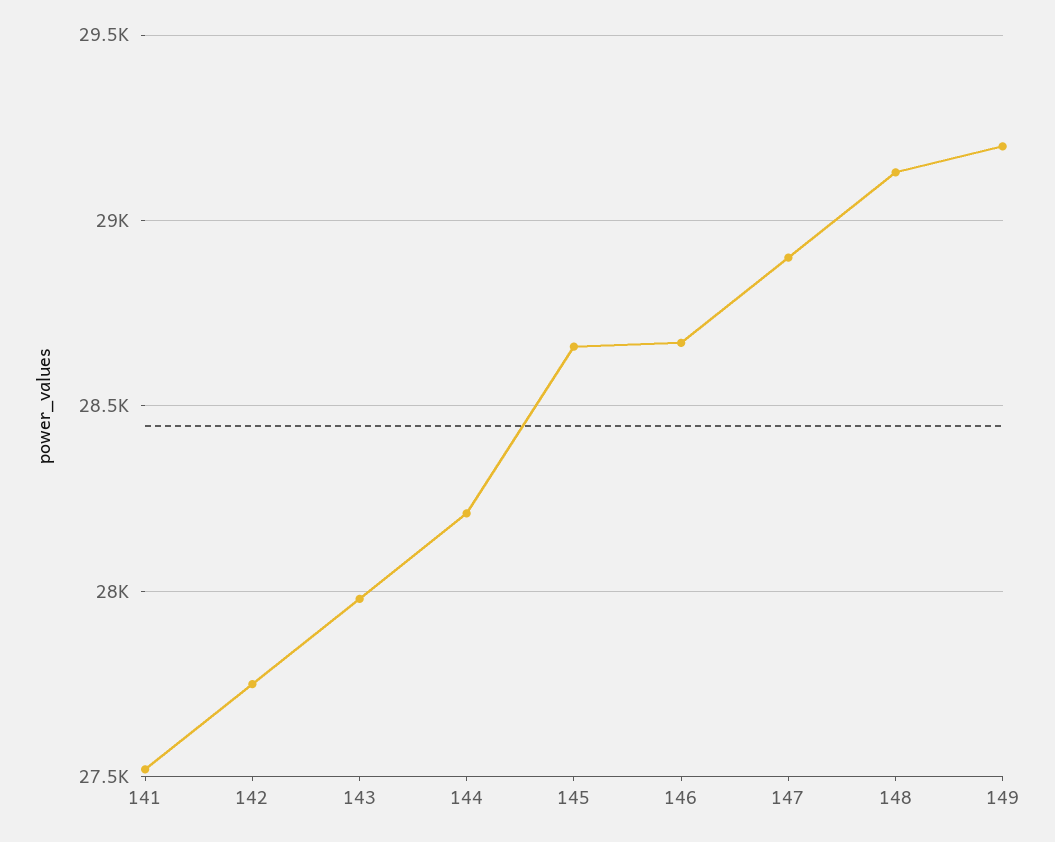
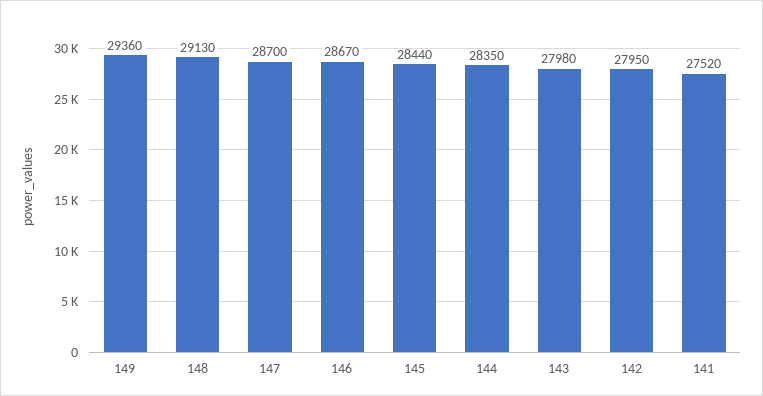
  {
    "141": 27520,
-   "142": 27750,
+   "142": 27950,
    "143": 27980,
-   "144": 28200,
+   "144": 28350,
-   "145": 28650,
+   "145": 28440,
    "146": 28670,
-   "147": 28900,
+   "147": 28700,
    "148": 29130,
-   "149": 29200
+   "149": 29360
  }

